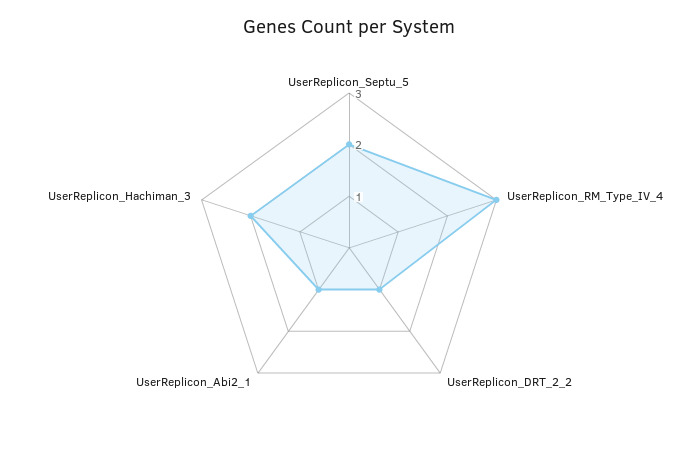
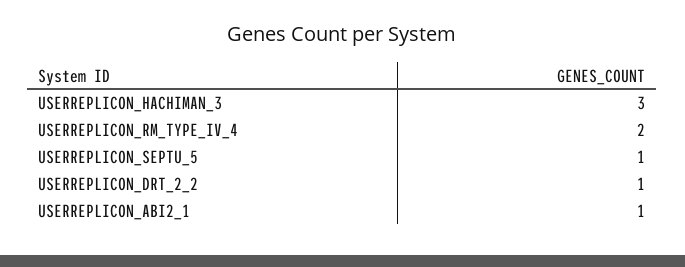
  {
-   "UserReplicon_Septu_5": 2,
+   "UserReplicon_Septu_5": 1,
-   "UserReplicon_RM_Type_IV_4": 3,
+   "UserReplicon_RM_Type_IV_4": 2,
    "UserReplicon_DRT_2_2": 1,
    "UserReplicon_Abi2_1": 1,
-   "UserReplicon_Hachiman_3": 2
+   "UserReplicon_Hachiman_3": 3
  }

